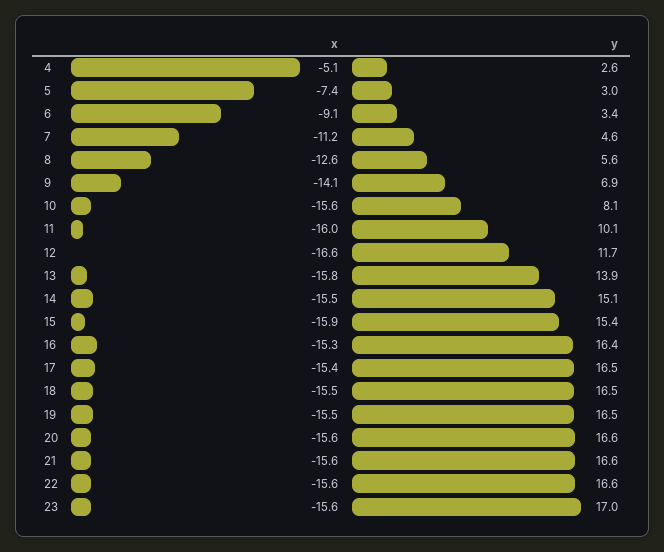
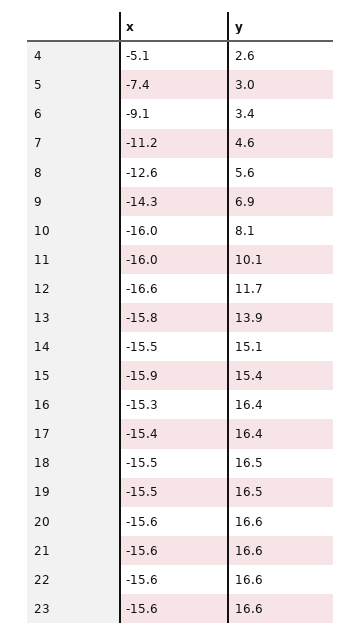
  {
    "x": {
      "4": -5.1,
      "5": -7.4,
      "6": -9.1,
      "7": -11.2,
      "8": -12.6,
-     "9": -14.1,
+     "9": -14.3,
-     "10": -15.6,
+     "10": -16,
      "11": -16,
      "12": -16.6,
      "13": -15.8,
      "14": -15.5,
      "15": -15.9,
      "16": -15.3,
      "17": -15.4,
      "18": -15.5,
      "19": -15.5,
      "20": -15.6,
      "21": -15.6,
      "22": -15.6,
      "23": -15.6
    },
    "y": {
      "4": 2.6,
      "5": 3,
      "6": 3.4,
      "7": 4.6,
      "8": 5.6,
      "9": 6.9,
      "10": 8.1,
      "11": 10.1,
      "12": 11.7,
      "13": 13.9,
      "14": 15.1,
      "15": 15.4,
      "16": 16.4,
-     "17": 16.5,
+     "17": 16.4,
      "18": 16.5,
      "19": 16.5,
      "20": 16.6,
      "21": 16.6,
      "22": 16.6,
-     "23": 17
+     "23": 16.6
    }
  }

